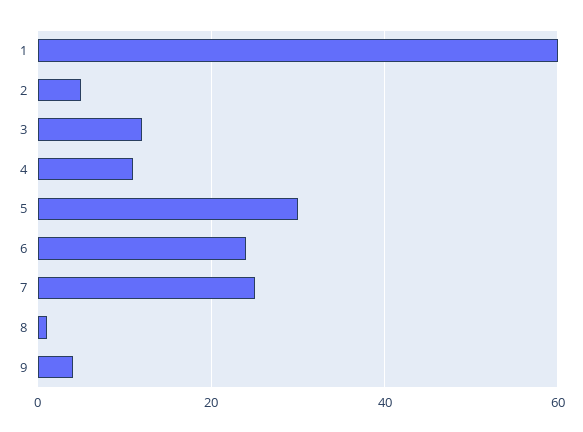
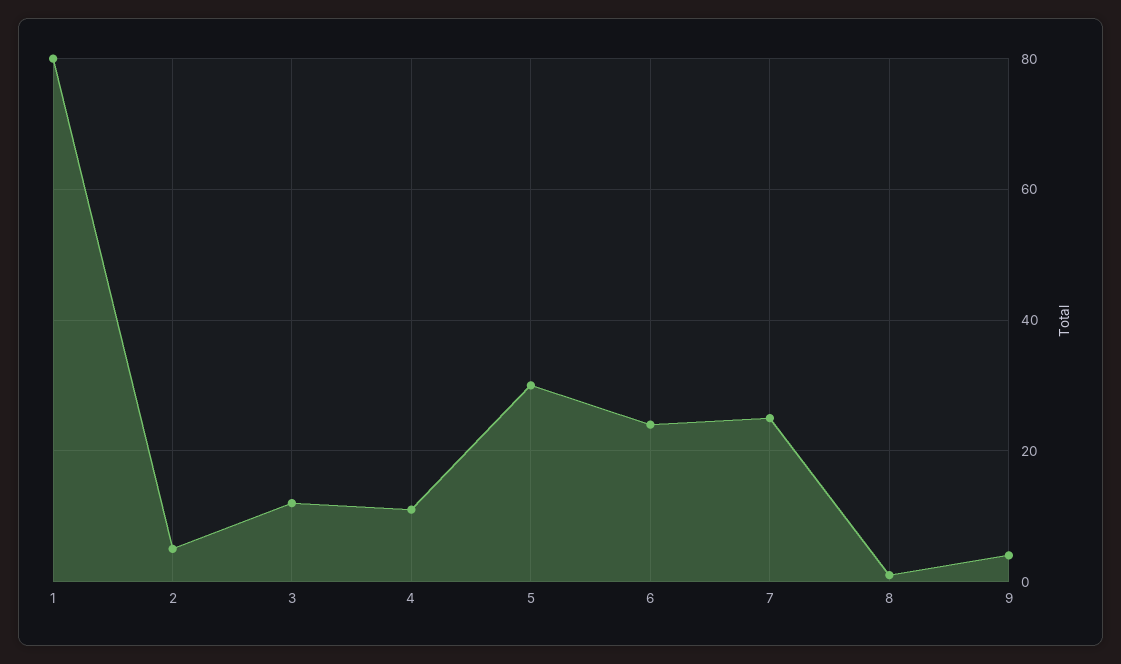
  {
-   "1": 60,
+   "1": 80,
    "2": 5,
    "3": 10,
    "4": 10,
    "5": 30,
    "6": 25,
    "7": 25,
    "8": 0,
    "9": 5
  }

